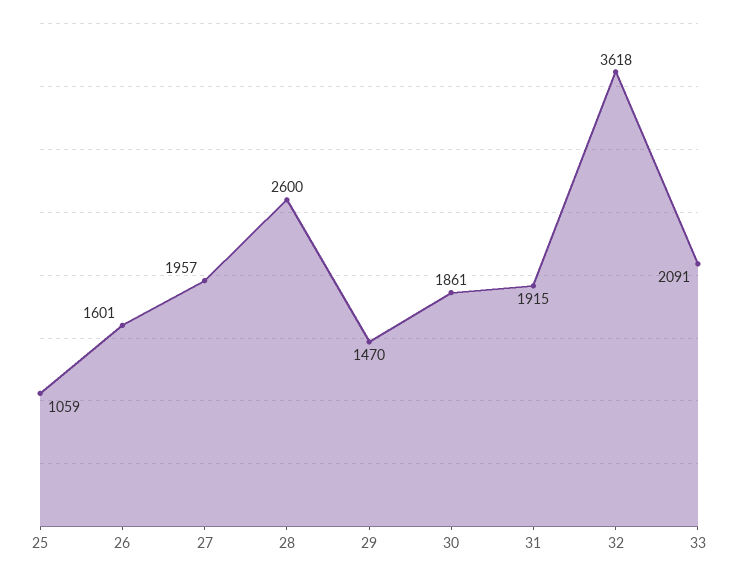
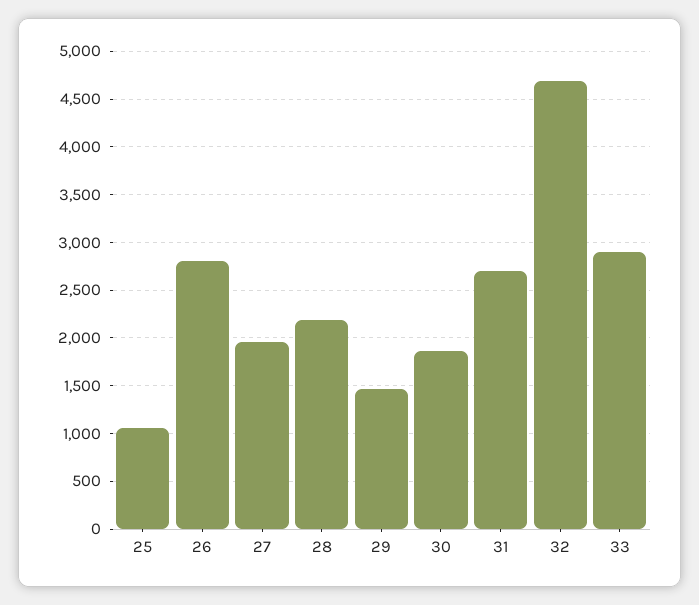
  {
    "25": 1059,
-   "26": 1601,
+   "26": 2800,
    "27": 1957,
-   "28": 2600,
+   "28": 2200,
    "29": 1470,
    "30": 1861,
-   "31": 1915,
+   "31": 2700,
-   "32": 3618,
+   "32": 4700,
-   "33": 2091
+   "33": 2900
  }

